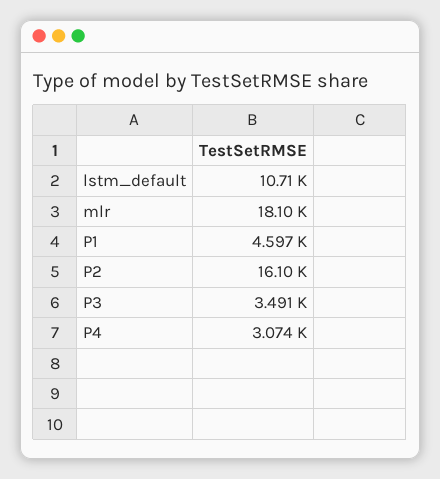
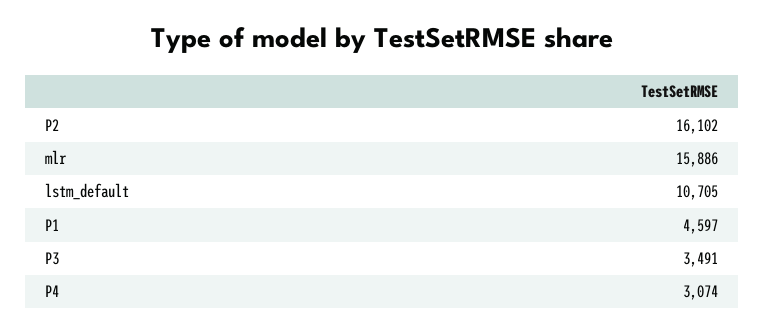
  {
    "lstm_default": 10705,
-   "mlr": 18100,
+   "mlr": 15886,
    "P1": 4597,
    "P2": 16102,
    "P3": 3491,
    "P4": 3074
  }

